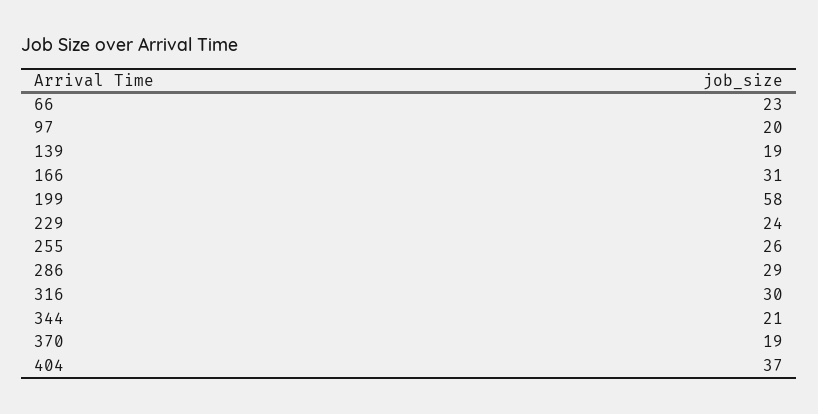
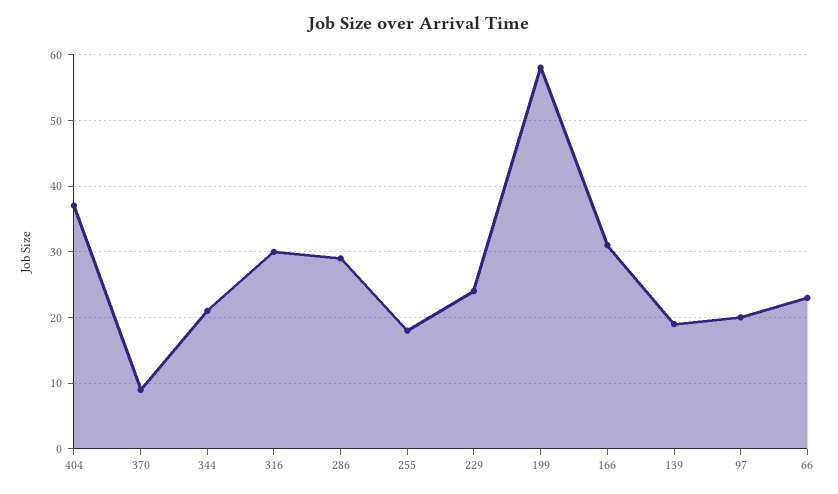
  {
    "66": 23,
    "97": 20,
    "139": 19,
    "166": 31,
    "199": 58,
    "229": 24,
-   "255": 26,
+   "255": 18,
    "286": 29,
    "316": 30,
    "344": 21,
-   "370": 19,
+   "370": 9,
    "404": 37
  }

